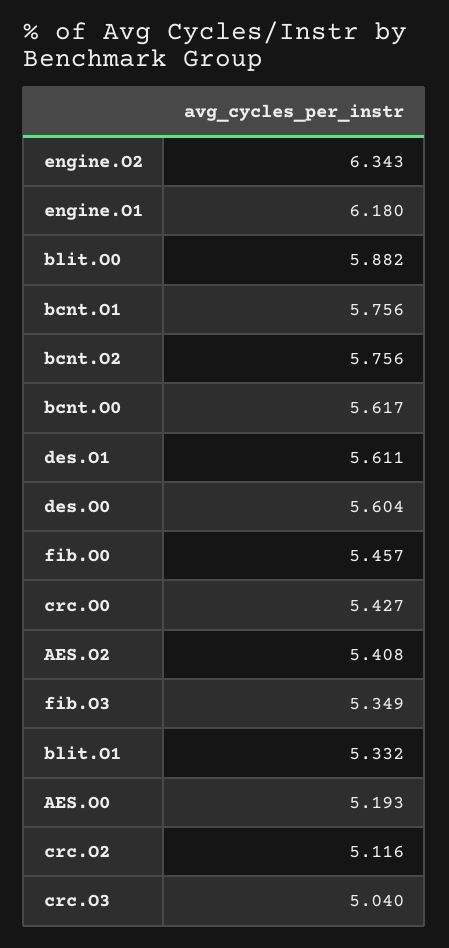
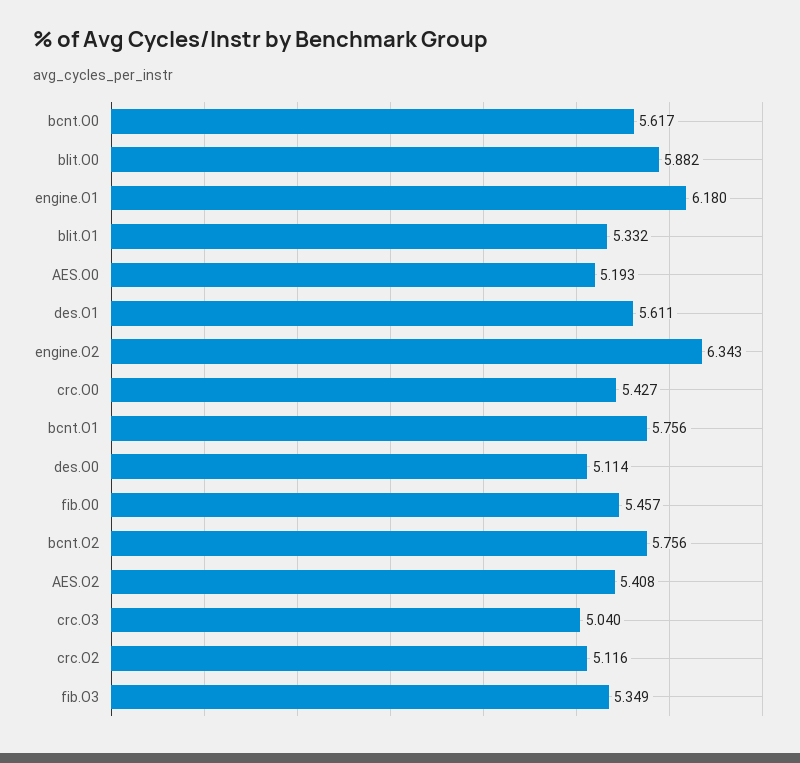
  {
    "engine.O2": 6.343,
    "engine.O1": 6.18,
    "blit.O0": 5.882,
    "bcnt.O1": 5.756,
    "bcnt.O2": 5.756,
    "bcnt.O0": 5.617,
    "des.O1": 5.611,
-   "des.O0": 5.604,
+   "des.O0": 5.114,
    "fib.O0": 5.457,
    "crc.O0": 5.427,
    "AES.O2": 5.408,
    "fib.O3": 5.349,
    "blit.O1": 5.332,
    "AES.O0": 5.193,
    "crc.O2": 5.116,
    "crc.O3": 5.04
  }

